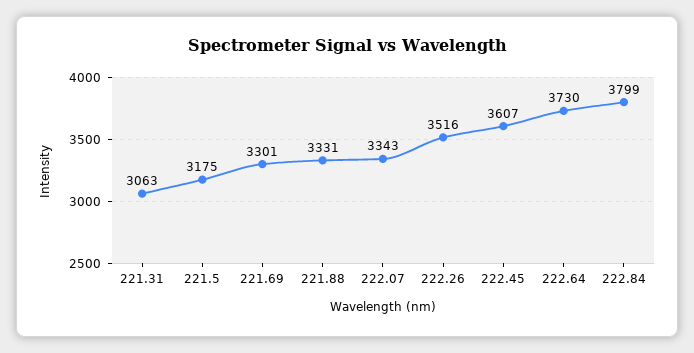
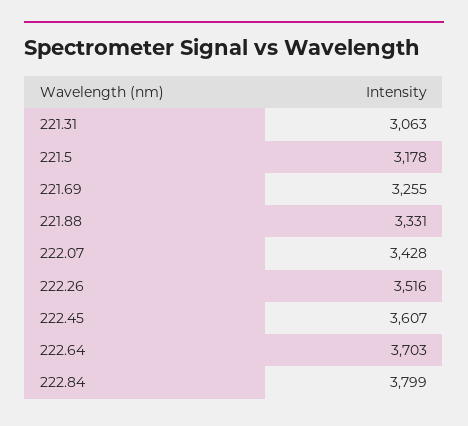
  {
    "221.31": 3063,
-   "221.5": 3175,
+   "221.5": 3178,
-   "221.69": 3301,
+   "221.69": 3255,
    "221.88": 3331,
-   "222.07": 3343,
+   "222.07": 3428,
    "222.26": 3516,
    "222.45": 3607,
-   "222.64": 3730,
+   "222.64": 3703,
    "222.84": 3799
  }

